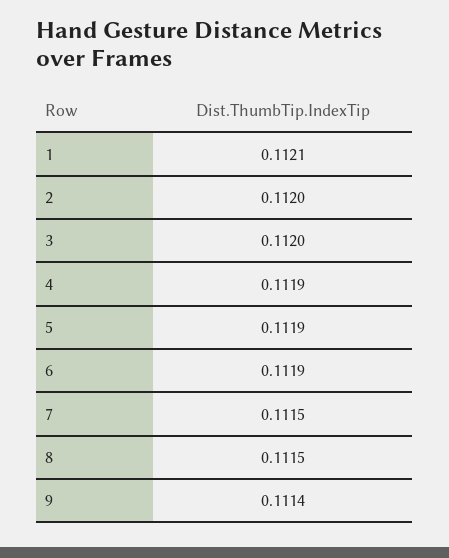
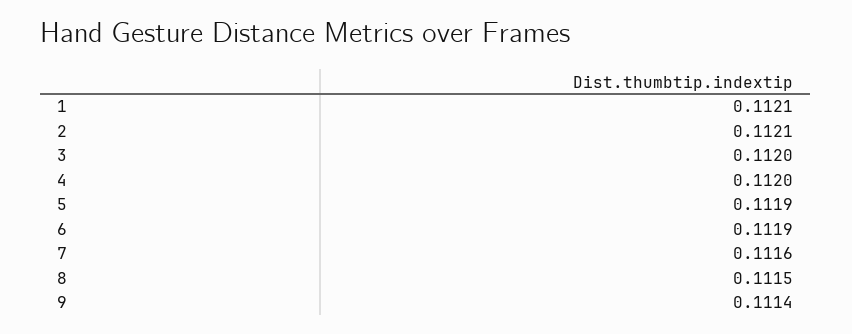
  {
    "1": 0.1121,
-   "2": 0.112,
+   "2": 0.1121,
    "3": 0.112,
-   "4": 0.1119,
+   "4": 0.112,
    "5": 0.1119,
    "6": 0.1119,
-   "7": 0.1115,
+   "7": 0.1116,
    "8": 0.1115,
    "9": 0.1114
  }

